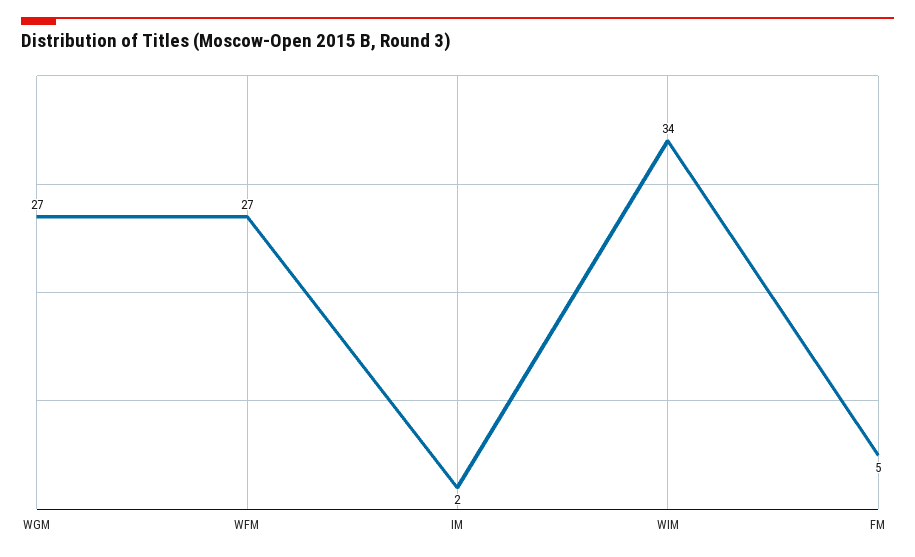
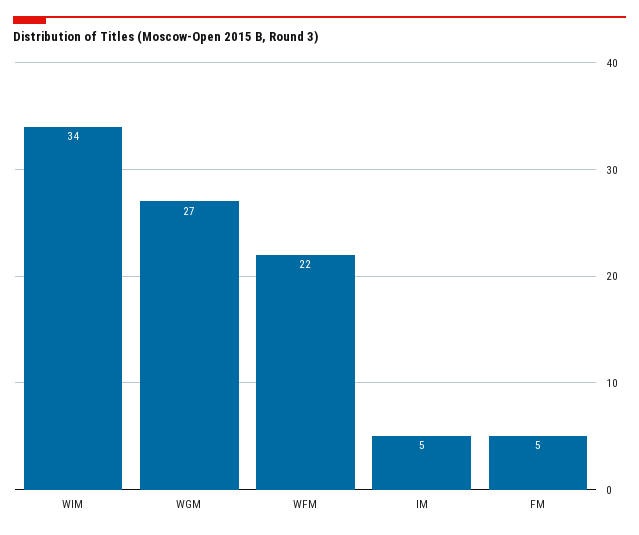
  {
    "WGM": 27,
-   "WFM": 27,
+   "WFM": 22,
-   "IM": 2,
+   "IM": 5,
    "WIM": 34,
    "FM": 5
  }

